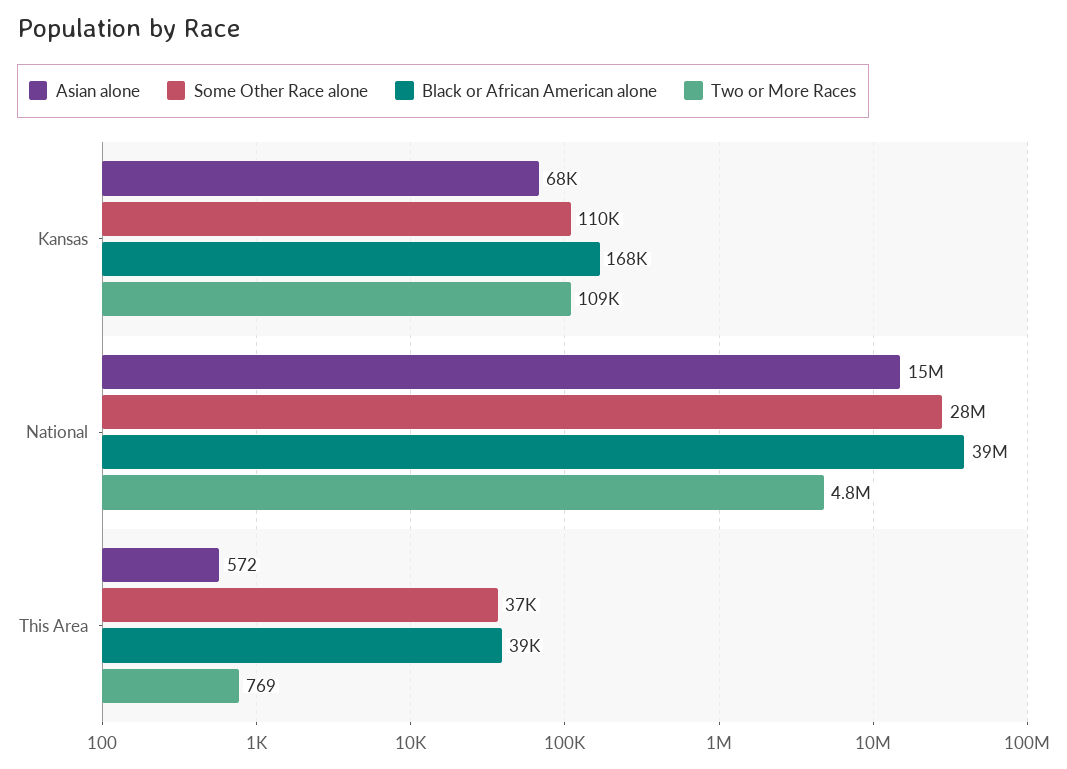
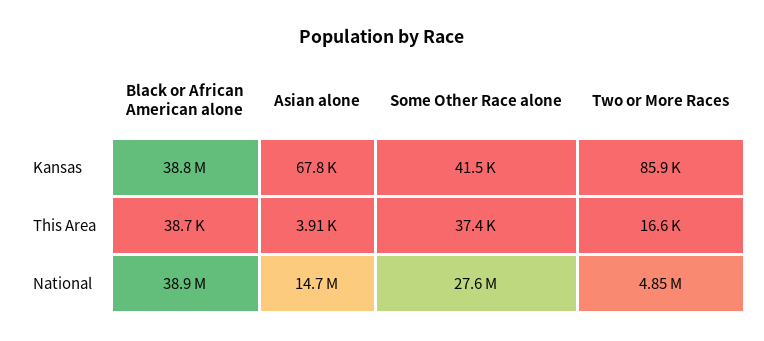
  {
    "Asian alone": {
      "Kansas": 67800,
      "National": 14700000,
-     "This Area": 572
+     "This Area": 3910
    },
    "Some Other Race alone": {
-     "Kansas": 110000,
+     "Kansas": 41500,
      "National": 27600000,
      "This Area": 37400
    },
    "Black or African American alone": {
-     "Kansas": 168000,
+     "Kansas": 38800000,
      "National": 38900000,
      "This Area": 38700
    },
    "Two or More Races": {
-     "Kansas": 109000,
+     "Kansas": 85900,
      "National": 4850000,
-     "This Area": 769
+     "This Area": 16600
    }
  }

